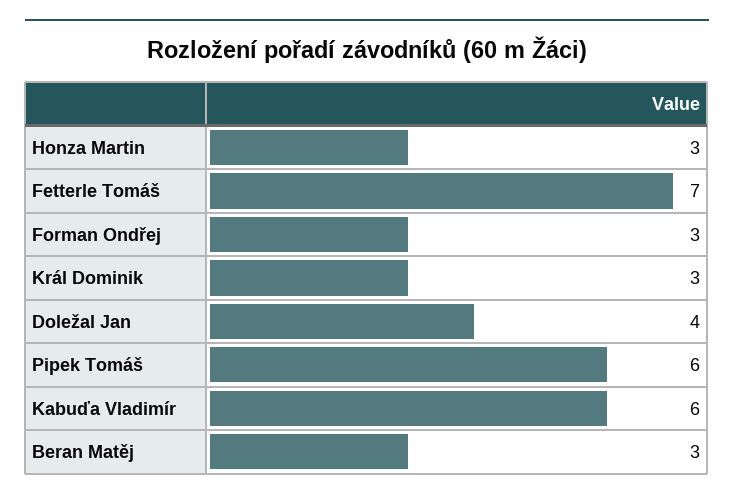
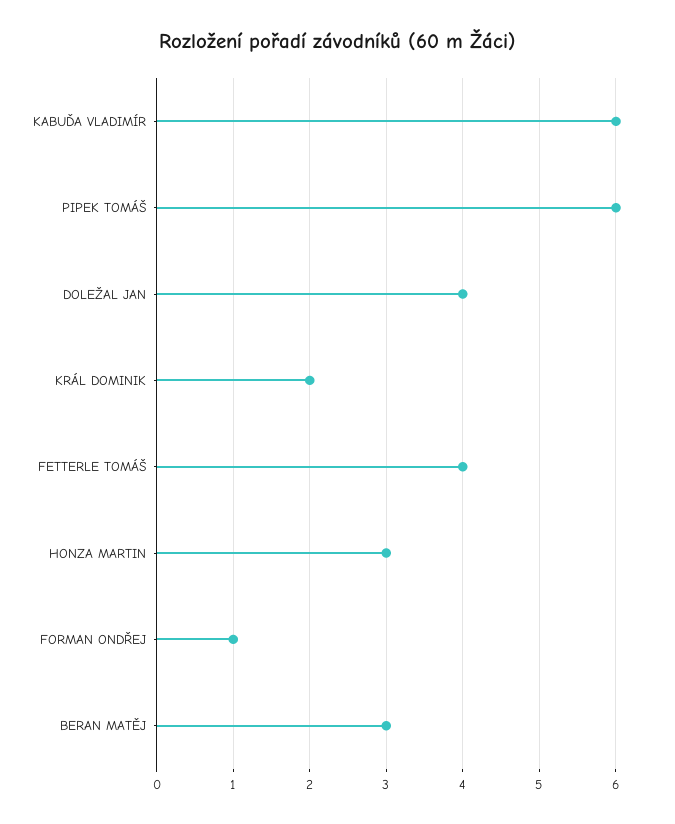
  {
    "Honza Martin": 3,
-   "Fetterle Tomáš": 7,
+   "Fetterle Tomáš": 4,
-   "Forman Ondřej": 3,
+   "Forman Ondřej": 1,
-   "Král Dominik": 3,
+   "Král Dominik": 2,
    "Doležal Jan": 4,
    "Pipek Tomáš": 6,
    "Kabuďa Vladimír": 6,
    "Beran Matěj": 3
  }

